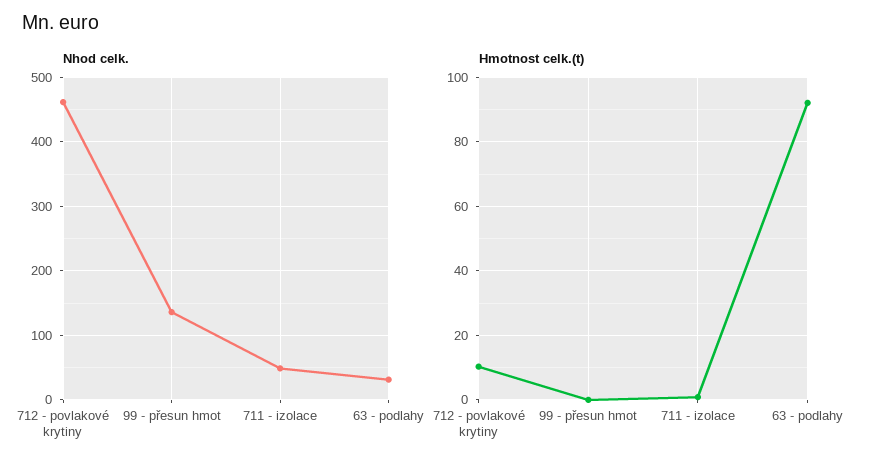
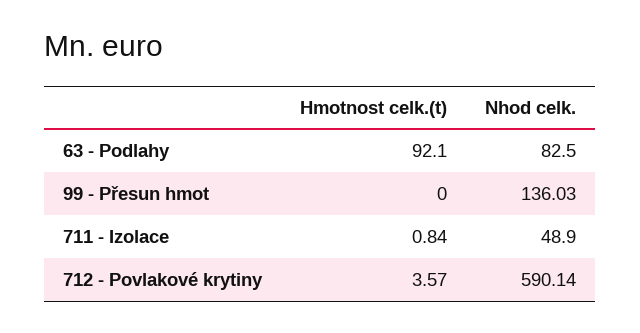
  {
    "Nhod celk.": {
-     "712 - povlakové krytiny": 460,
+     "712 - povlakové krytiny": 590.14,
      "99 - přesun hmot": 136.03,
      "711 - izolace": 48.9,
-     "63 - podlahy": 30
+     "63 - podlahy": 82.5
    },
    "Hmotnost celk.(t)": {
-     "712 - povlakové krytiny": 10,
+     "712 - povlakové krytiny": 3.57,
      "99 - přesun hmot": 0,
      "711 - izolace": 0.84,
      "63 - podlahy": 92.1
    }
  }

